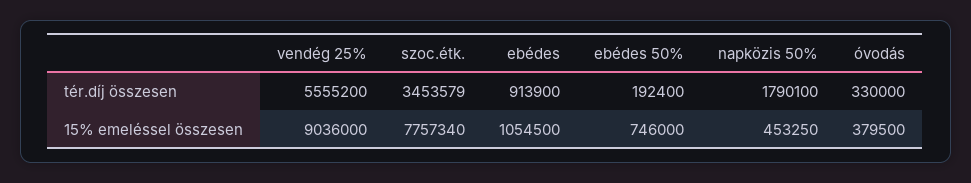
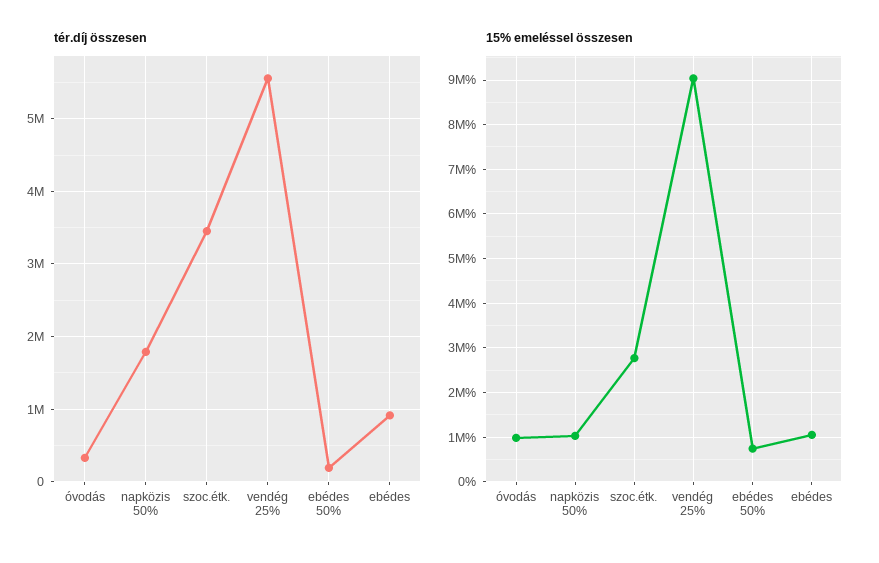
  {
    "tér.díj összesen": {
      "vendég 25%": 5555200,
      "szoc.étk.": 3453579,
      "ebédes": 913900,
      "ebédes 50%": 192400,
      "napközis 50%": 1790100,
      "óvodás": 330000
    },
    "15% emeléssel összesen": {
      "vendég 25%": 9036000,
-     "szoc.étk.": 7757340,
+     "szoc.étk.": 2800000,
      "ebédes": 1054500,
      "ebédes 50%": 746000,
-     "napközis 50%": 453250,
+     "napközis 50%": 1000000,
-     "óvodás": 379500
+     "óvodás": 1000000
    }
  }

